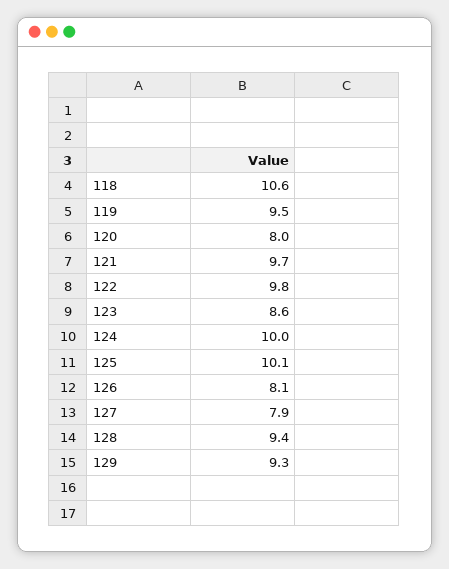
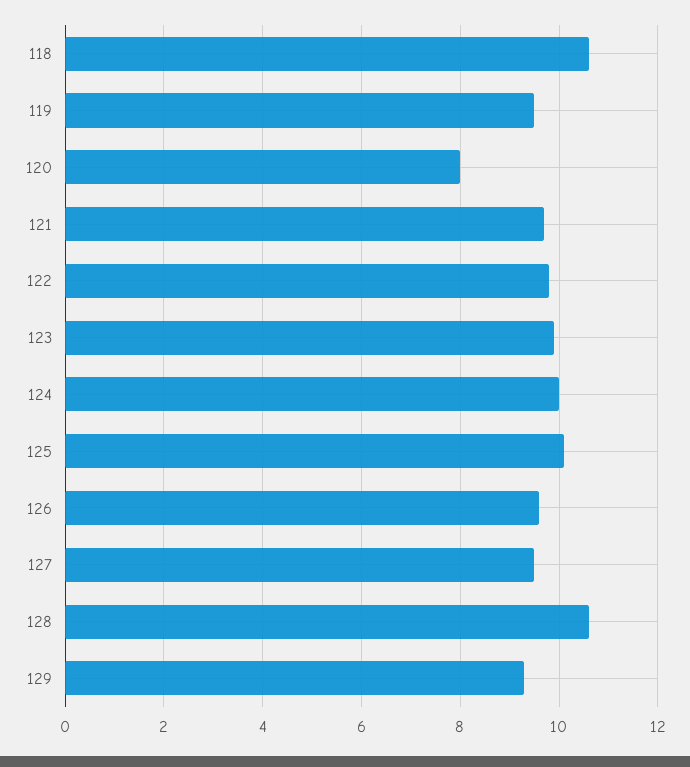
  {
    "118": 10.6,
    "119": 9.5,
    "120": 8,
    "121": 9.7,
    "122": 9.8,
-   "123": 8.6,
+   "123": 10,
    "124": 10,
    "125": 10.1,
-   "126": 8.1,
+   "126": 9.5,
-   "127": 7.9,
+   "127": 9.5,
-   "128": 9.4,
+   "128": 10.5,
    "129": 9.3
  }

